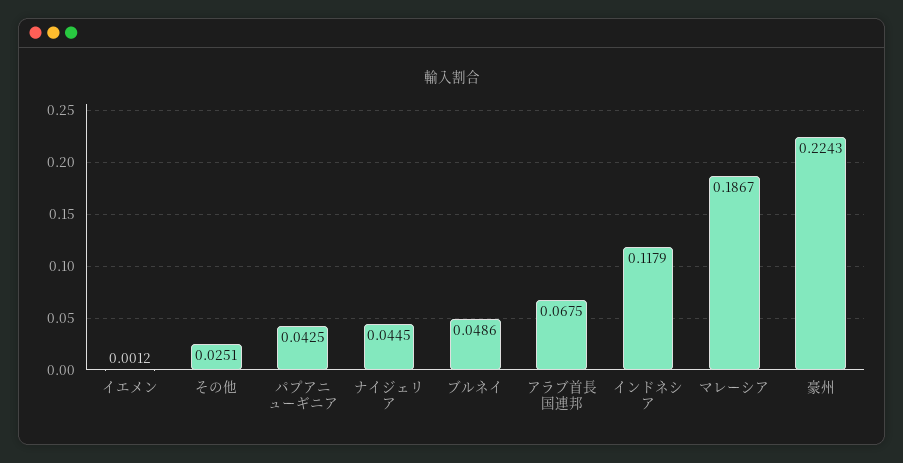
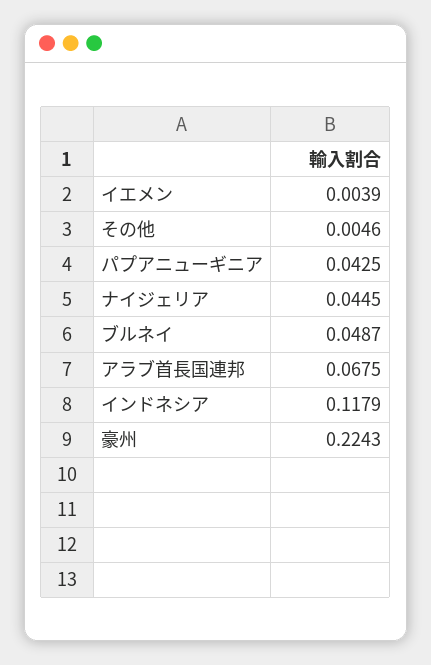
  {
-   "イエメン": 0.0012,
+   "イエメン": 0.0039,
-   "その他": 0.0251,
+   "その他": 0.0046,
    "パプアニューギニア": 0.0425,
    "ナイジェリア": 0.0445,
-   "ブルネイ": 0.0486,
+   "ブルネイ": 0.0487,
    "アラブ首長国連邦": 0.0675,
    "インドネシア": 0.1179,
-   "マレーシア": 0.1867,
    "豪州": 0.2243
  }

